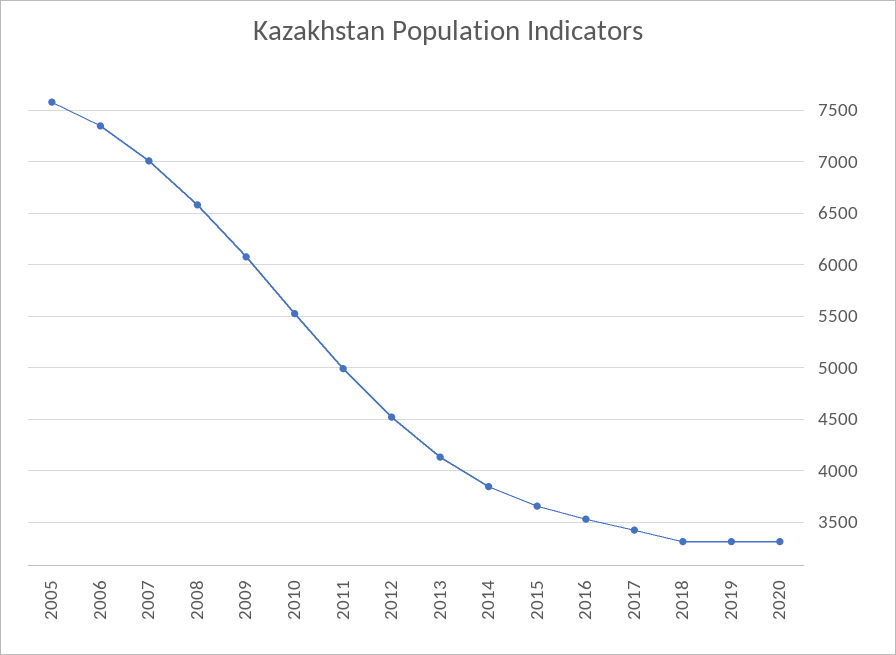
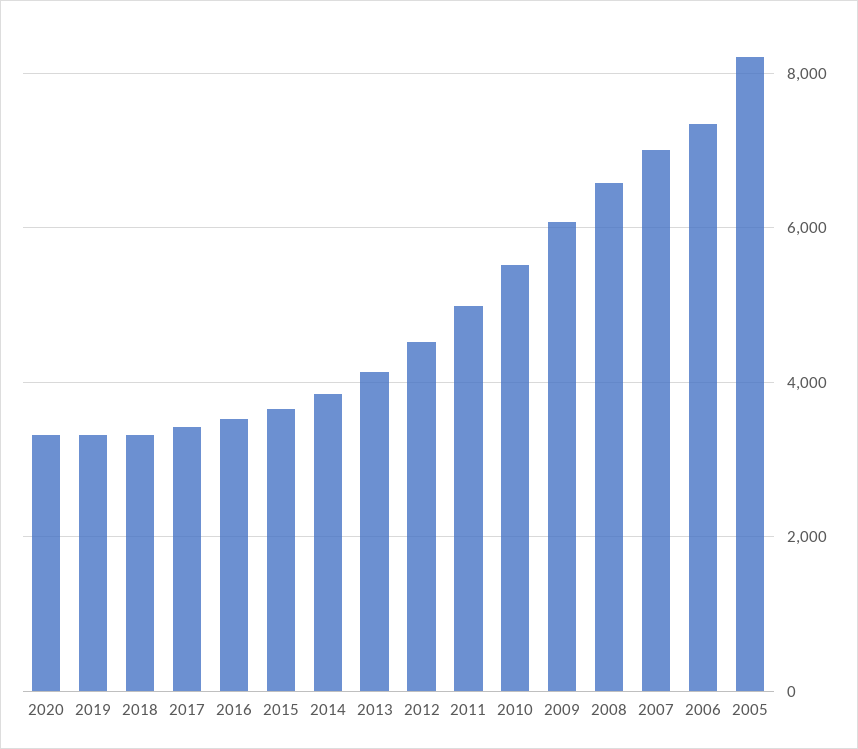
  {
-   "2005": 7600,
+   "2005": 8200,
    "2006": 7300,
    "2007": 7000,
    "2008": 6600,
    "2009": 6100,
    "2010": 5500,
    "2011": 5000,
    "2012": 4500,
    "2013": 4100,
    "2014": 3800,
    "2015": 3700,
    "2016": 3500,
    "2017": 3400,
    "2018": 3300,
    "2019": 3300,
    "2020": 3300
  }

